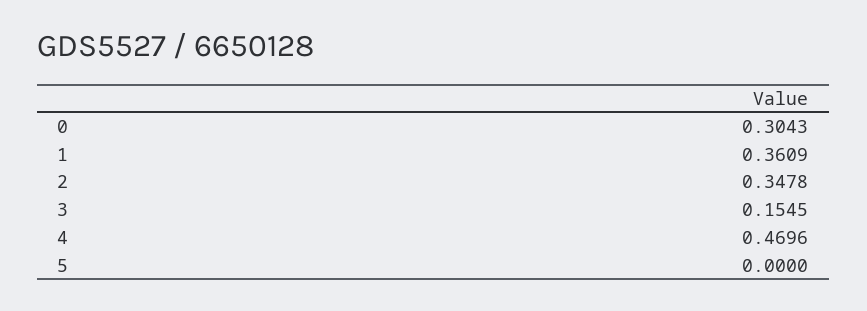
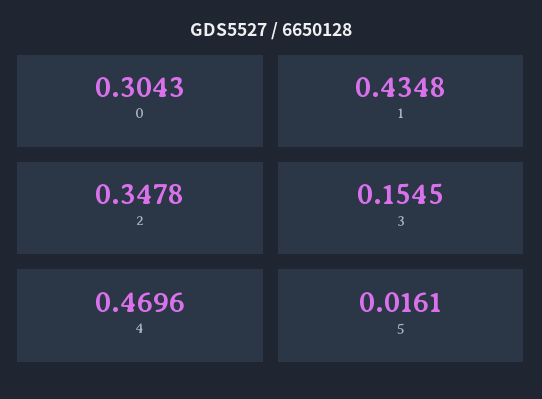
  {
    "0": 0.3043,
-   "1": 0.3609,
+   "1": 0.4348,
    "2": 0.3478,
    "3": 0.1545,
    "4": 0.4696,
-   "5": 0
+   "5": 0.0161
  }

